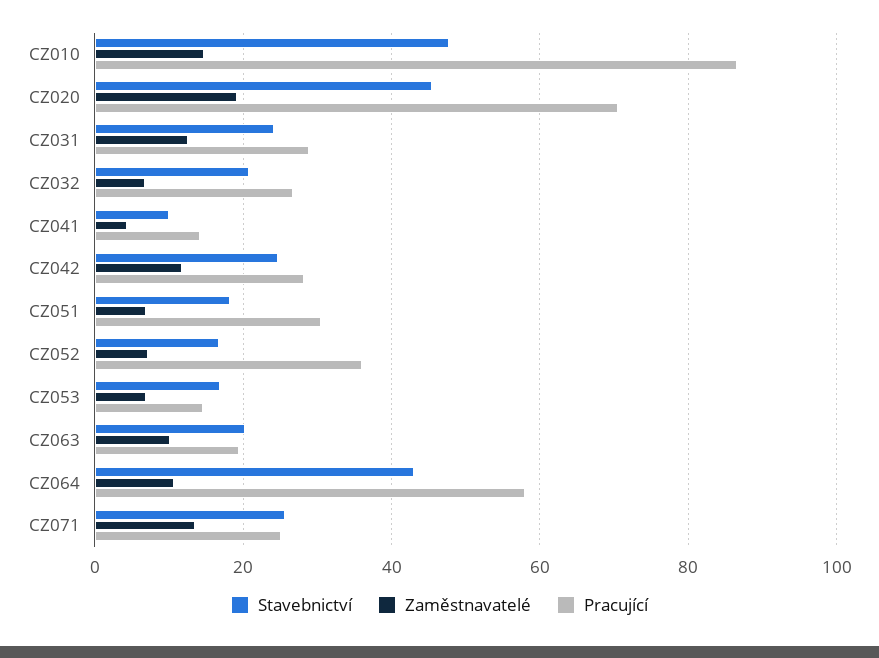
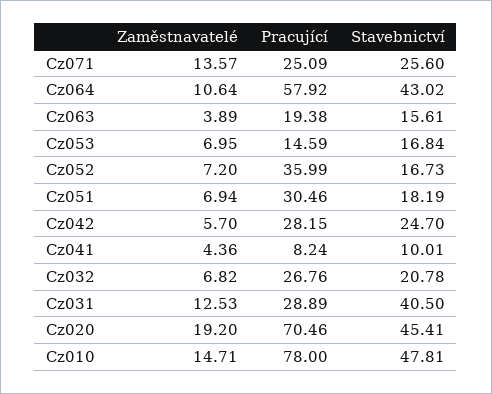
  {
    "Stavebnictví": {
      "CZ010": 47.81,
      "CZ020": 45.41,
-     "CZ031": 24,
+     "CZ031": 40.5,
      "CZ032": 20.78,
      "CZ041": 10.01,
      "CZ042": 24.7,
      "CZ051": 18.19,
      "CZ052": 16.73,
      "CZ053": 16.84,
-     "CZ063": 20,
+     "CZ063": 15.61,
      "CZ064": 43.02,
      "CZ071": 25.6
    },
    "Zaměstnavatelé": {
      "CZ010": 14.71,
      "CZ020": 19.2,
      "CZ031": 12.53,
      "CZ032": 6.82,
      "CZ041": 4.36,
-     "CZ042": 12,
+     "CZ042": 5.7,
      "CZ051": 6.94,
      "CZ052": 7.2,
      "CZ053": 6.95,
-     "CZ063": 10,
+     "CZ063": 3.89,
      "CZ064": 10.64,
      "CZ071": 13.57
    },
    "Pracující": {
-     "CZ010": 86,
+     "CZ010": 78,
      "CZ020": 70.46,
      "CZ031": 28.89,
      "CZ032": 26.76,
-     "CZ041": 14,
+     "CZ041": 8.24,
      "CZ042": 28.15,
      "CZ051": 30.46,
      "CZ052": 35.99,
      "CZ053": 14.59,
      "CZ063": 19.38,
      "CZ064": 57.92,
      "CZ071": 25.09
    }
  }

